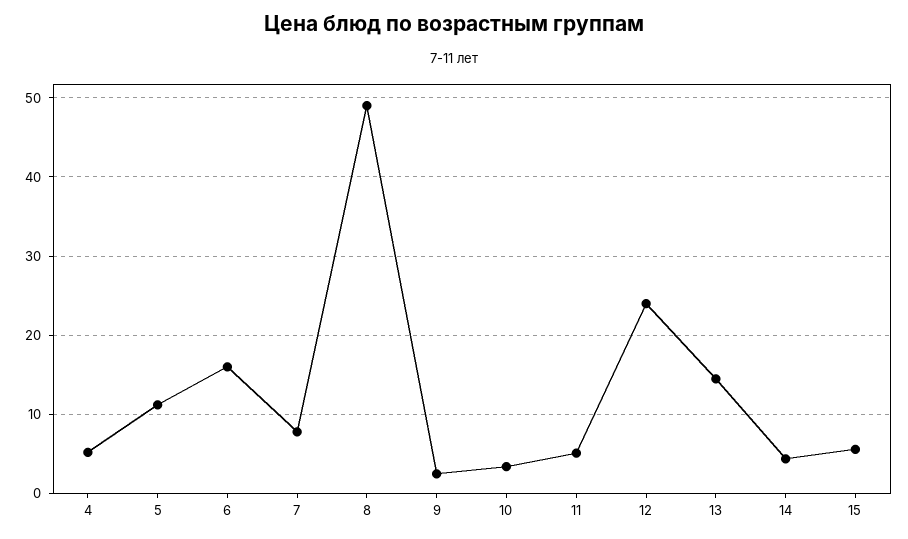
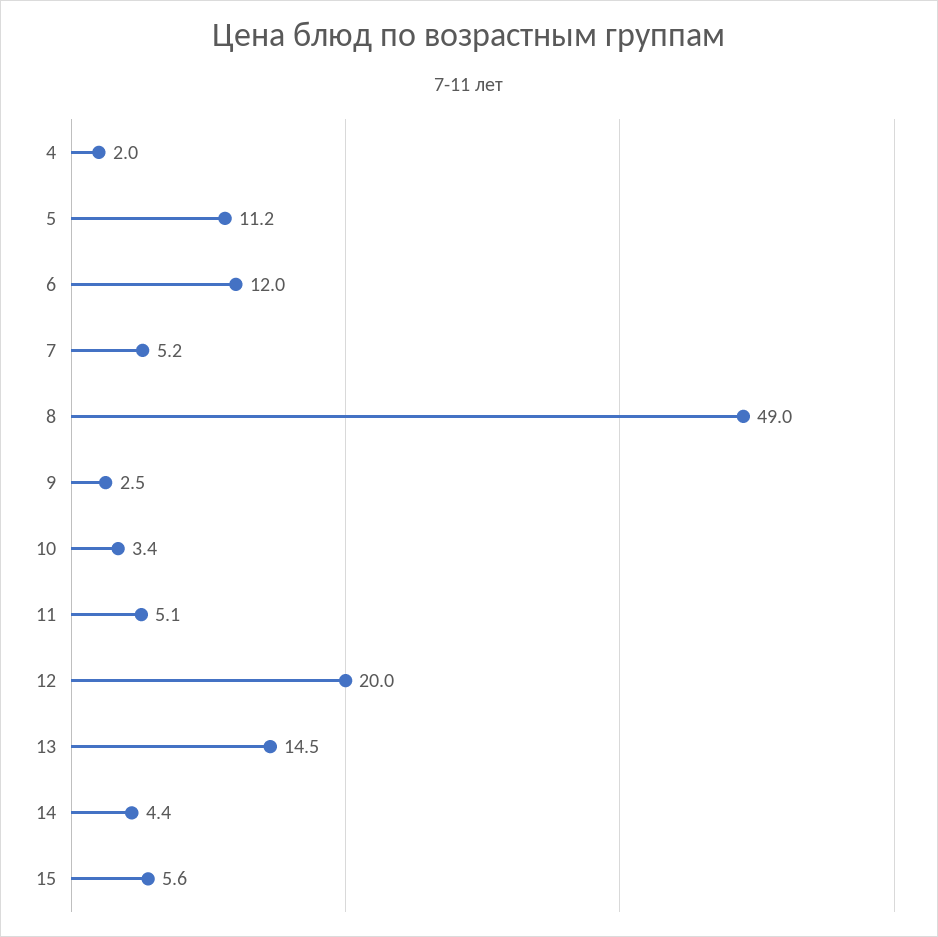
  {
-   "4": 5,
+   "4": 2,
    "5": 11.2,
-   "6": 16,
+   "6": 12,
-   "7": 8,
+   "7": 5.2,
    "8": 49,
    "9": 2.5,
    "10": 3.4,
    "11": 5.1,
-   "12": 24,
+   "12": 20,
    "13": 14.5,
    "14": 4.4,
    "15": 5.6
  }

